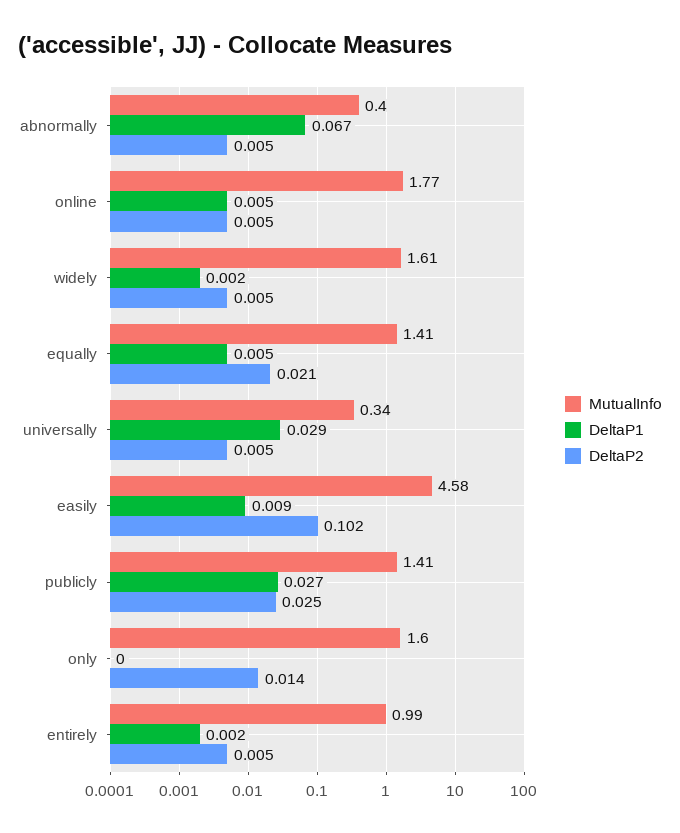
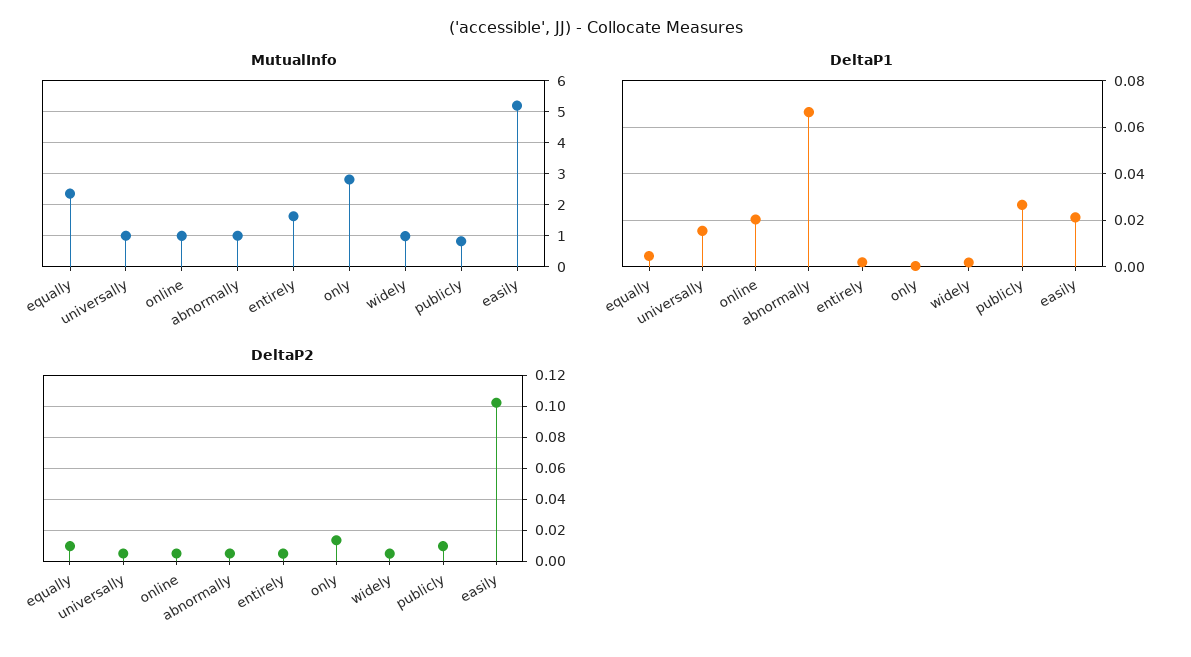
  {
    "MutualInfo": {
-     "abnormally": 0.4,
+     "abnormally": 1,
-     "online": 1.77,
+     "online": 1,
-     "widely": 1.61,
+     "widely": 1,
-     "equally": 1.41,
+     "equally": 2.4,
-     "universally": 0.34,
+     "universally": 1,
-     "easily": 4.58,
+     "easily": 5.2,
-     "publicly": 1.41,
+     "publicly": 0.8,
-     "only": 1.6,
+     "only": 2.8,
-     "entirely": 0.99
+     "entirely": 1.6
    },
    "DeltaP1": {
      "abnormally": 0.067,
-     "online": 0.005,
+     "online": 0.02,
      "widely": 0.002,
      "equally": 0.005,
-     "universally": 0.029,
+     "universally": 0.015,
-     "easily": 0.009,
+     "easily": 0.02,
      "publicly": 0.027,
      "only": 0,
      "entirely": 0.002
    },
    "DeltaP2": {
      "abnormally": 0.005,
      "online": 0.005,
      "widely": 0.005,
-     "equally": 0.021,
+     "equally": 0.01,
      "universally": 0.005,
      "easily": 0.102,
-     "publicly": 0.025,
+     "publicly": 0.01,
      "only": 0.014,
      "entirely": 0.005
    }
  }

